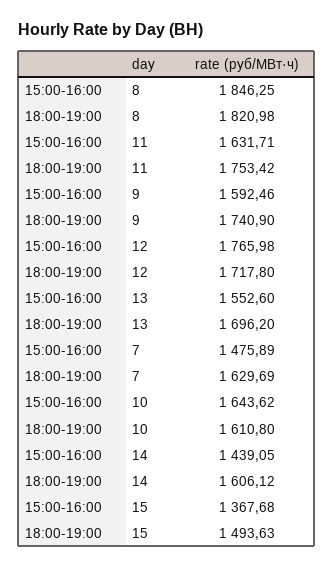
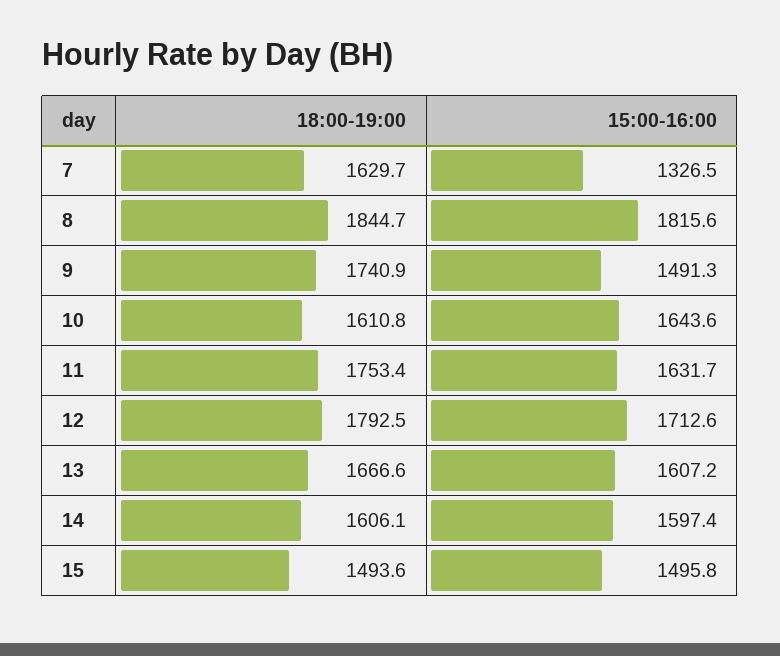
  {
    "15:00-16:00": {
-     "8": 1846.25,
+     "8": 1815.6,
      "11": 1631.71,
-     "9": 1592.46,
+     "9": 1491.3,
-     "12": 1765.98,
+     "12": 1712.6,
-     "13": 1552.6,
+     "13": 1607.2,
-     "7": 1475.89,
+     "7": 1326.5,
      "10": 1643.62,
-     "14": 1439.05,
+     "14": 1597.4,
-     "15": 1367.68
+     "15": 1495.8
    },
    "18:00-19:00": {
-     "8": 1820.98,
+     "8": 1844.7,
      "11": 1753.42,
      "9": 1740.9,
-     "12": 1717.8,
+     "12": 1792.5,
-     "13": 1696.2,
+     "13": 1666.6,
      "7": 1629.69,
      "10": 1610.8,
      "14": 1606.12,
      "15": 1493.63
    }
  }

